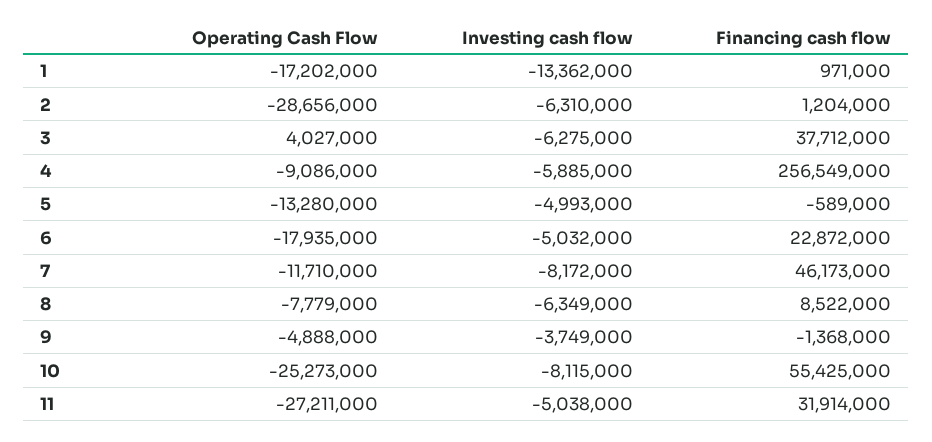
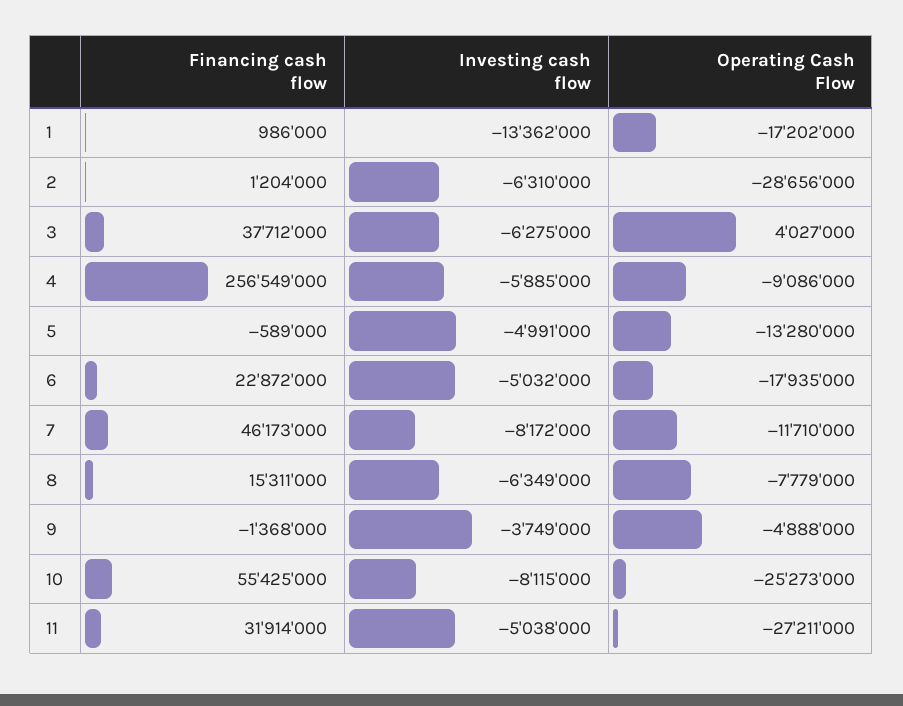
  {
    "Operating Cash Flow": {
      "1": -17202000,
      "2": -28656000,
      "3": 4027000,
      "4": -9086000,
      "5": -13280000,
      "6": -17935000,
      "7": -11710000,
      "8": -7779000,
      "9": -4888000,
      "10": -25273000,
      "11": -27211000
    },
    "Investing cash flow": {
      "1": -13362000,
      "2": -6310000,
      "3": -6275000,
      "4": -5885000,
-     "5": -4993000,
+     "5": -4991000,
      "6": -5032000,
      "7": -8172000,
      "8": -6349000,
      "9": -3749000,
      "10": -8115000,
      "11": -5038000
    },
    "Financing cash flow": {
-     "1": 971000,
+     "1": 986000,
      "2": 1204000,
      "3": 37712000,
      "4": 256549000,
      "5": -589000,
      "6": 22872000,
      "7": 46173000,
-     "8": 8522000,
+     "8": 15311000,
      "9": -1368000,
      "10": 55425000,
      "11": 31914000
    }
  }

